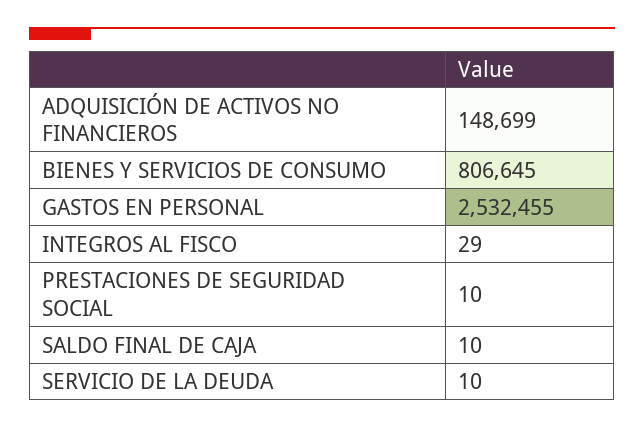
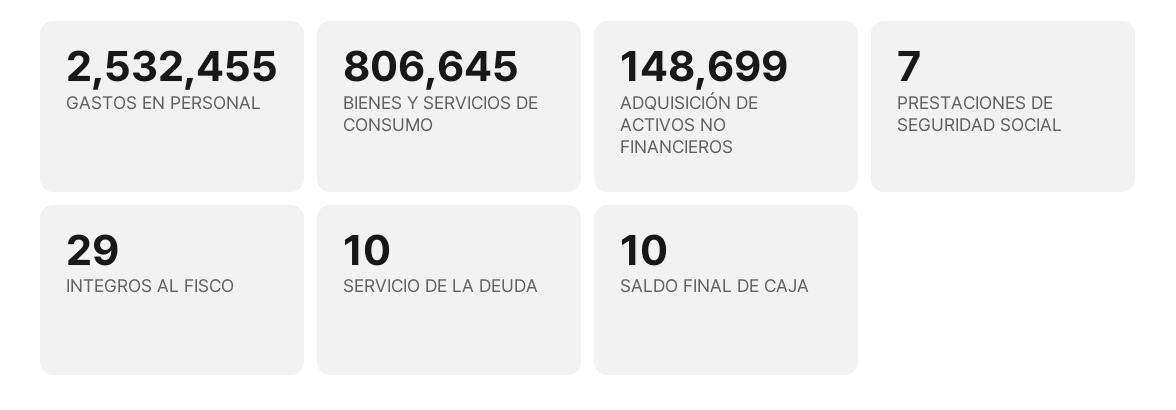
  {
    "ADQUISICIÓN DE ACTIVOS NO FINANCIEROS": 148699,
    "BIENES Y SERVICIOS DE CONSUMO": 806645,
    "GASTOS EN PERSONAL": 2532455,
    "INTEGROS AL FISCO": 29,
-   "PRESTACIONES DE SEGURIDAD SOCIAL": 10,
+   "PRESTACIONES DE SEGURIDAD SOCIAL": 7,
    "SALDO FINAL DE CAJA": 10,
    "SERVICIO DE LA DEUDA": 10
  }

